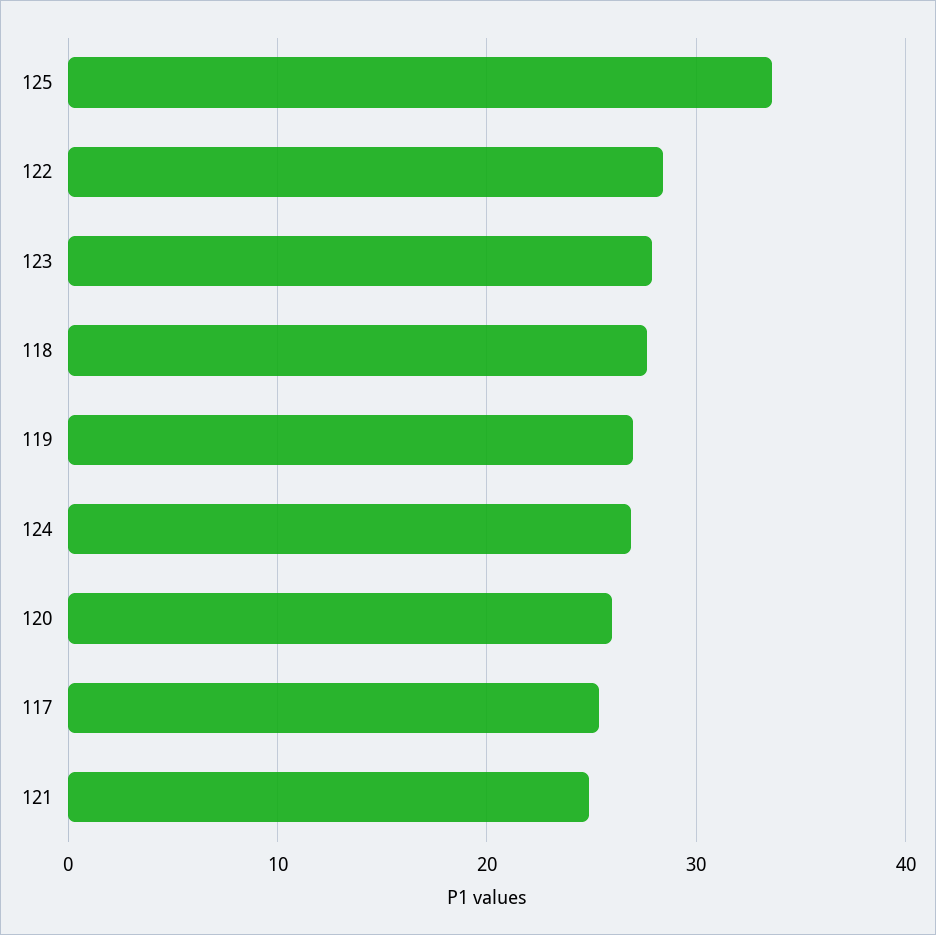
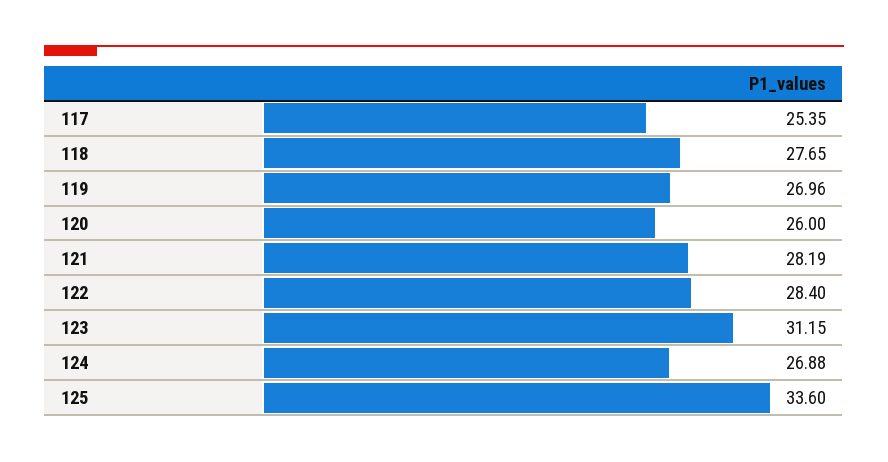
  {
    "125": 33.6,
    "122": 28.4,
-   "123": 28,
+   "123": 31.15,
    "118": 27.65,
    "119": 26.96,
    "124": 26.88,
    "120": 26,
    "117": 25.35,
-   "121": 25
+   "121": 28.19
  }

